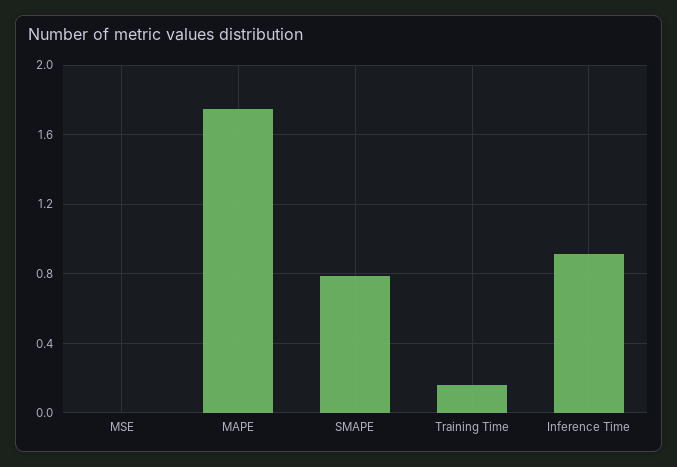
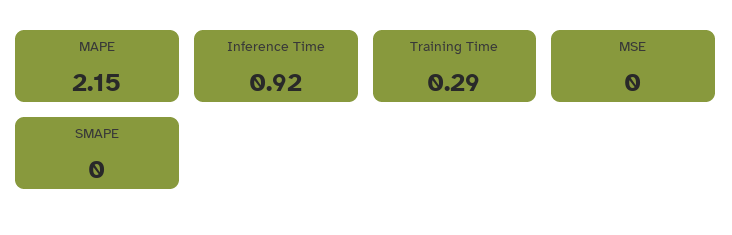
  {
    "MSE": 0,
-   "MAPE": 1.75,
+   "MAPE": 2.15,
-   "SMAPE": 0.8,
+   "SMAPE": 0,
-   "Training Time": 0.15,
+   "Training Time": 0.29,
    "Inference Time": 0.92
  }

